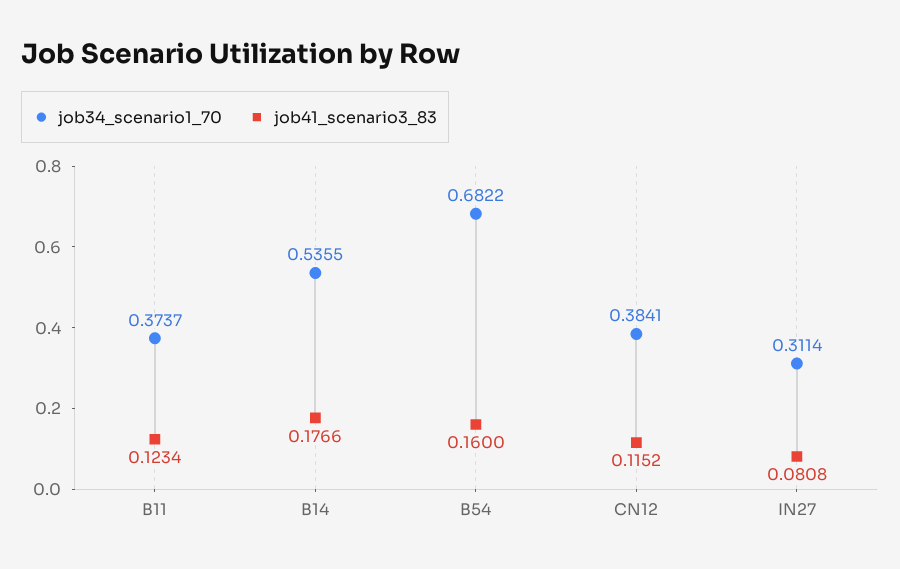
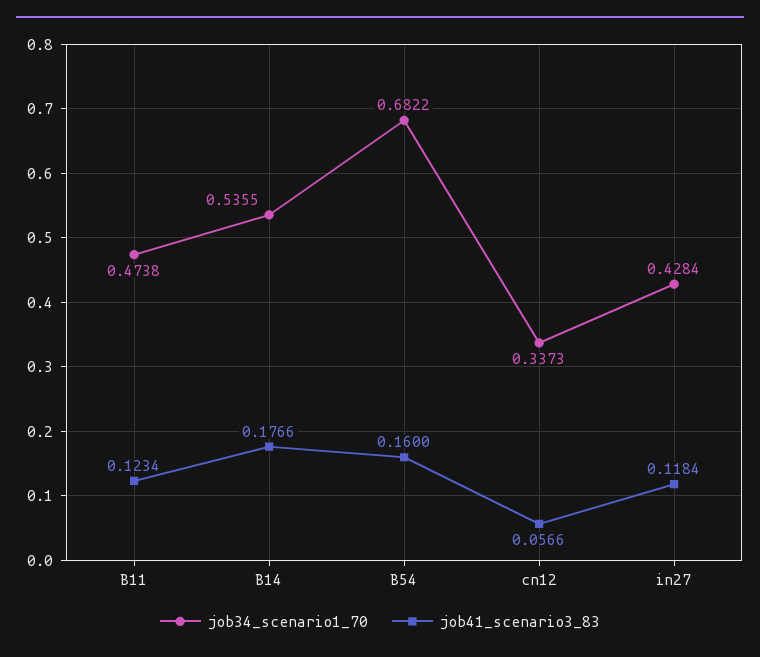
  {
    "job34_scenario1_70": {
-     "B11": 0.3737,
+     "B11": 0.4738,
      "B14": 0.5355,
      "B54": 0.6822,
-     "CN12": 0.3841,
+     "CN12": 0.3373,
-     "IN27": 0.3114
+     "IN27": 0.4284
    },
    "job41_scenario3_83": {
      "B11": 0.1234,
      "B14": 0.1766,
      "B54": 0.16,
-     "CN12": 0.1152,
+     "CN12": 0.0566,
-     "IN27": 0.0808
+     "IN27": 0.1184
    }
  }

